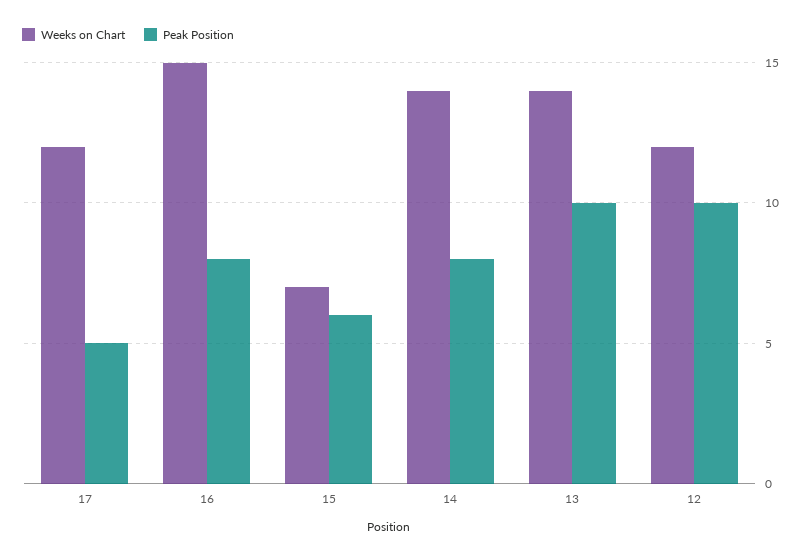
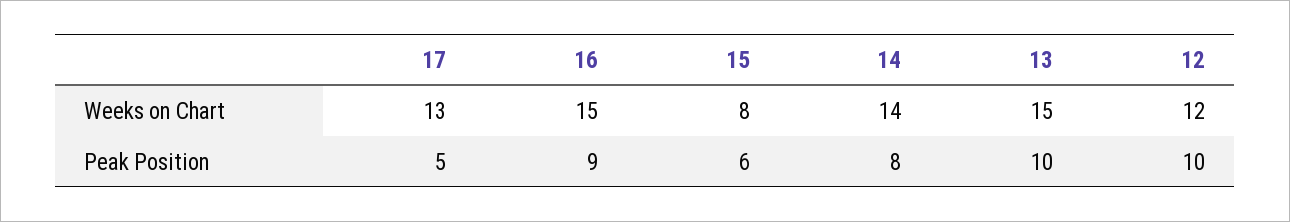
  {
    "Weeks on Chart": {
-     "17": 12,
+     "17": 13,
      "16": 15,
-     "15": 7,
+     "15": 8,
      "14": 14,
-     "13": 14,
+     "13": 15,
      "12": 12
    },
    "Peak Position": {
      "17": 5,
-     "16": 8,
+     "16": 9,
      "15": 6,
      "14": 8,
      "13": 10,
      "12": 10
    }
  }

